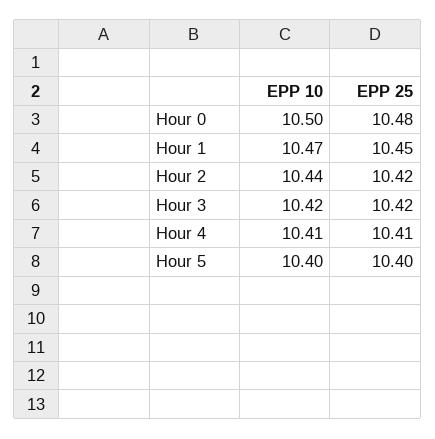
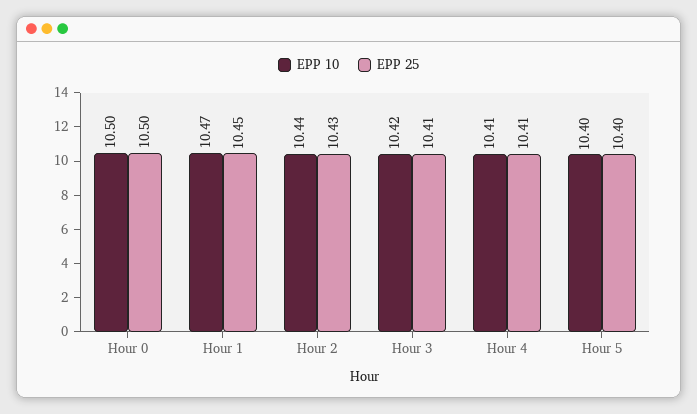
  {
    "EPP 10": {
      "Hour 0": 10.5,
      "Hour 1": 10.47,
      "Hour 2": 10.44,
      "Hour 3": 10.42,
      "Hour 4": 10.41,
      "Hour 5": 10.4
    },
    "EPP 25": {
-     "Hour 0": 10.48,
+     "Hour 0": 10.5,
      "Hour 1": 10.45,
-     "Hour 2": 10.42,
+     "Hour 2": 10.43,
-     "Hour 3": 10.42,
+     "Hour 3": 10.41,
      "Hour 4": 10.41,
      "Hour 5": 10.4
    }
  }

